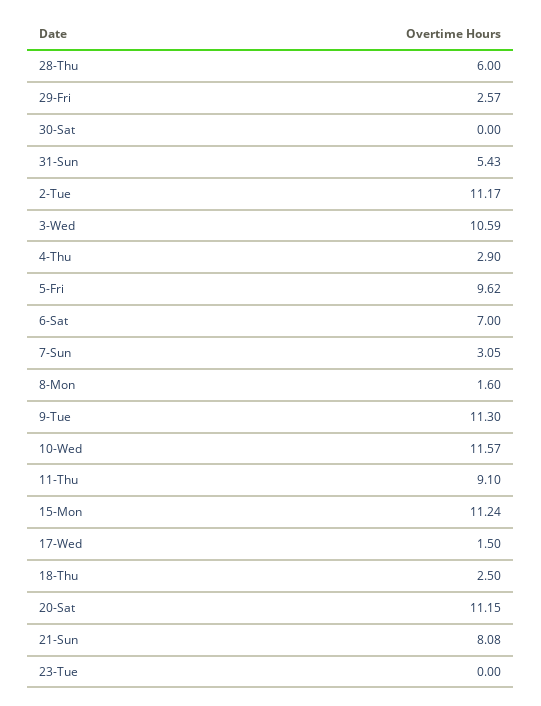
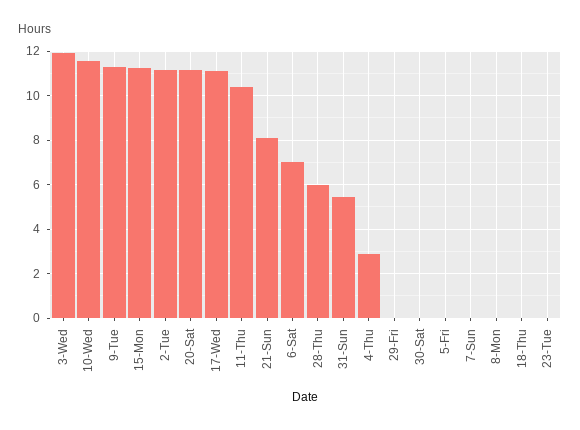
  {
    "28-Thu": 6,
-   "29-Fri": 2.57,
+   "29-Fri": 0,
    "30-Sat": 0,
    "31-Sun": 5.43,
    "2-Tue": 11.17,
-   "3-Wed": 10.59,
+   "3-Wed": 12,
    "4-Thu": 2.9,
-   "5-Fri": 9.62,
+   "5-Fri": 0,
    "6-Sat": 7,
-   "7-Sun": 3.05,
+   "7-Sun": 0,
-   "8-Mon": 1.6,
+   "8-Mon": 0,
    "9-Tue": 11.3,
    "10-Wed": 11.57,
-   "11-Thu": 9.1,
+   "11-Thu": 10.5,
    "15-Mon": 11.24,
-   "17-Wed": 1.5,
+   "17-Wed": 11,
-   "18-Thu": 2.5,
+   "18-Thu": 0,
    "20-Sat": 11.15,
    "21-Sun": 8.08,
    "23-Tue": 0
  }

